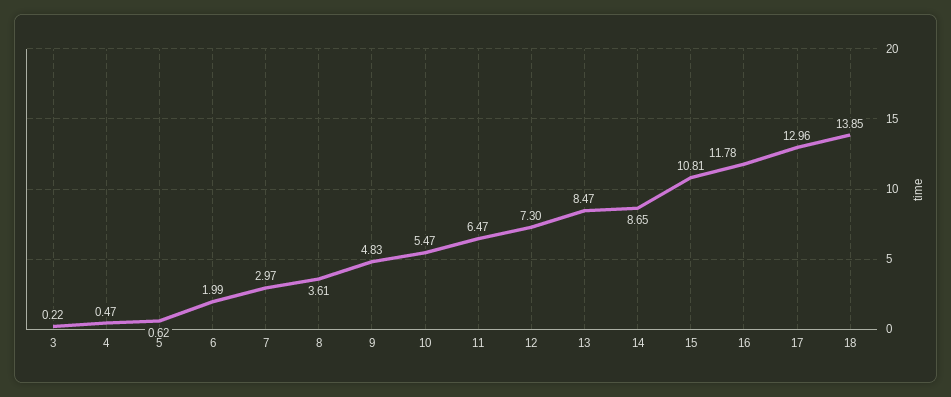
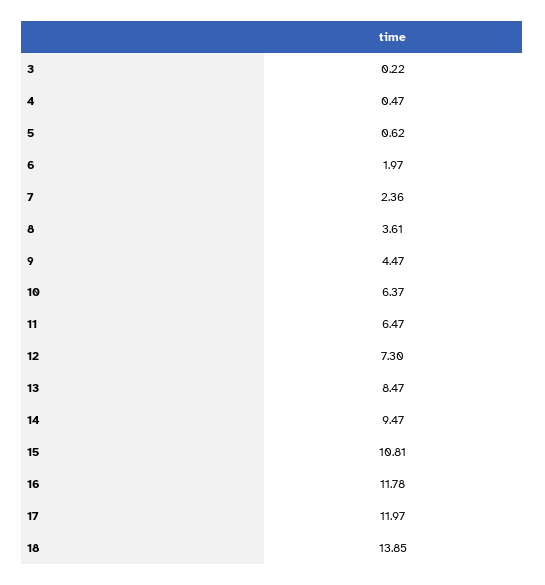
  {
    "3": 0.22,
    "4": 0.47,
    "5": 0.62,
-   "6": 1.99,
+   "6": 1.97,
-   "7": 2.97,
+   "7": 2.36,
    "8": 3.61,
-   "9": 4.83,
+   "9": 4.47,
-   "10": 5.47,
+   "10": 6.37,
    "11": 6.47,
    "12": 7.3,
    "13": 8.47,
-   "14": 8.65,
+   "14": 9.47,
    "15": 10.81,
    "16": 11.78,
-   "17": 12.96,
+   "17": 11.97,
    "18": 13.85
  }

